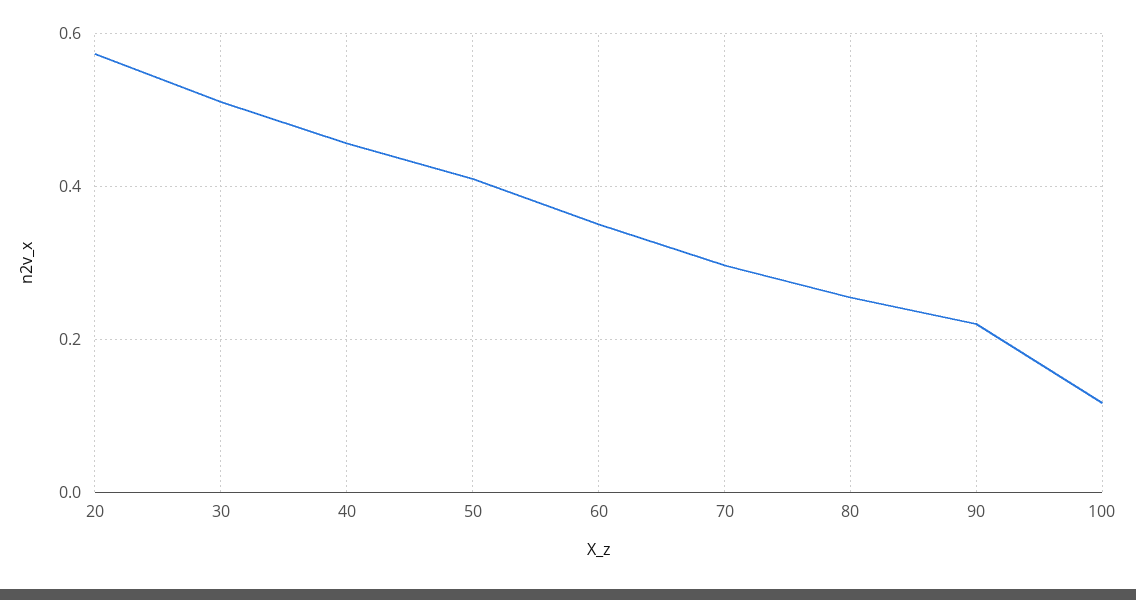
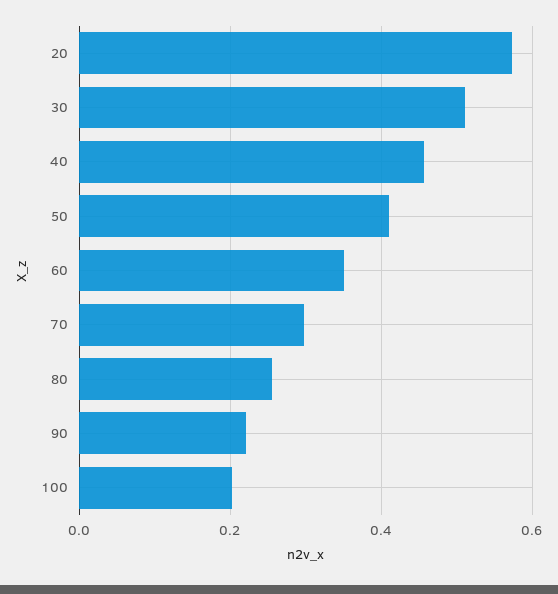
  {
    "20": 0.58,
    "30": 0.52,
    "40": 0.46,
    "50": 0.4,
    "60": 0.36,
    "70": 0.3,
    "80": 0.26,
    "90": 0.22,
-   "100": 0.12
+   "100": 0.2
  }

